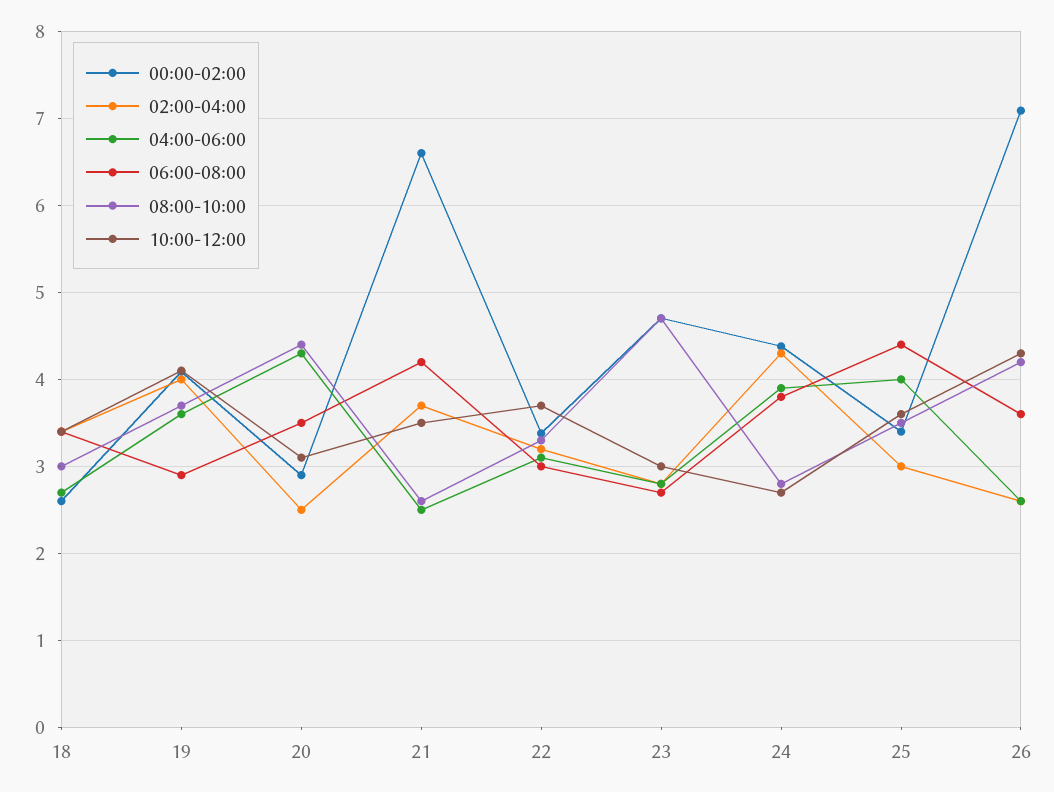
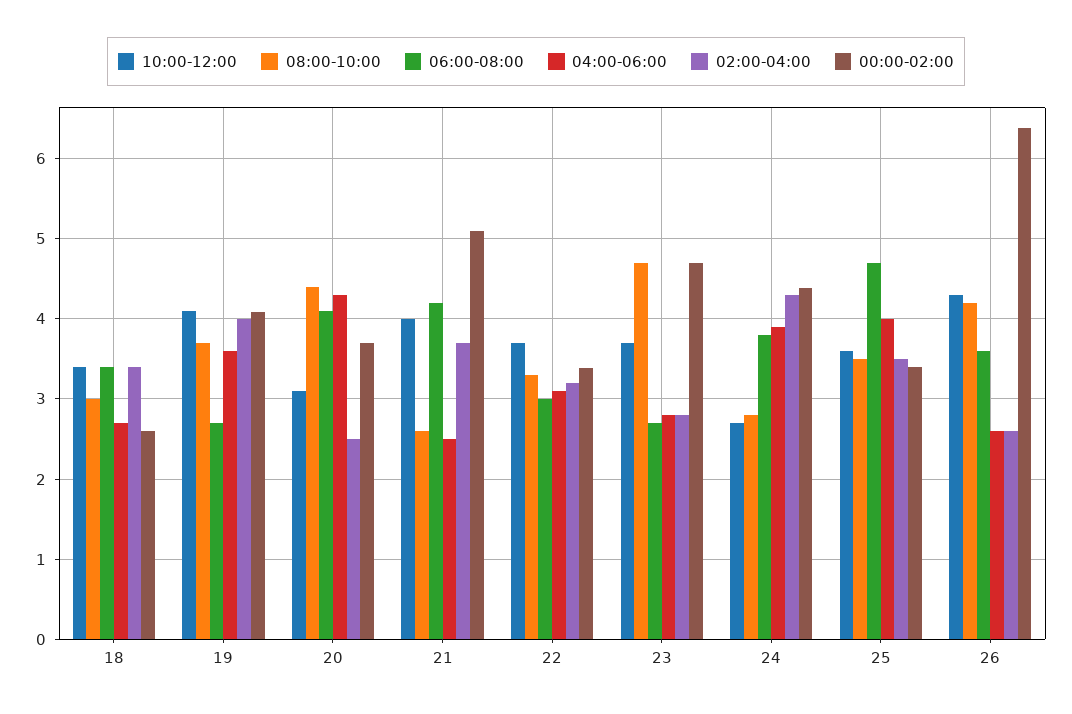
  {
    "00:00-02:00": {
      "18": 2.6,
      "19": 4.1,
-     "20": 2.9,
+     "20": 3.7,
-     "21": 6.6,
+     "21": 5.1,
      "22": 3.4,
      "23": 4.7,
      "24": 4.4,
      "25": 3.4,
-     "26": 7.1
+     "26": 6.4
    },
    "02:00-04:00": {
      "18": 3.4,
      "19": 4,
      "20": 2.5,
      "21": 3.7,
      "22": 3.2,
      "23": 2.8,
      "24": 4.3,
-     "25": 3,
+     "25": 3.5,
      "26": 2.6
    },
    "04:00-06:00": {
      "18": 2.7,
      "19": 3.6,
      "20": 4.3,
      "21": 2.5,
      "22": 3.1,
      "23": 2.8,
      "24": 3.9,
      "25": 4,
      "26": 2.6
    },
    "06:00-08:00": {
      "18": 3.4,
-     "19": 2.9,
+     "19": 2.7,
-     "20": 3.5,
+     "20": 4.1,
      "21": 4.2,
      "22": 3,
      "23": 2.7,
      "24": 3.8,
-     "25": 4.4,
+     "25": 4.7,
      "26": 3.6
    },
    "08:00-10:00": {
      "18": 3,
      "19": 3.7,
      "20": 4.4,
      "21": 2.6,
      "22": 3.3,
      "23": 4.7,
      "24": 2.8,
      "25": 3.5,
      "26": 4.2
    },
    "10:00-12:00": {
      "18": 3.4,
      "19": 4.1,
      "20": 3.1,
-     "21": 3.5,
+     "21": 4,
      "22": 3.7,
-     "23": 3,
+     "23": 3.7,
      "24": 2.7,
      "25": 3.6,
      "26": 4.3
    }
  }

